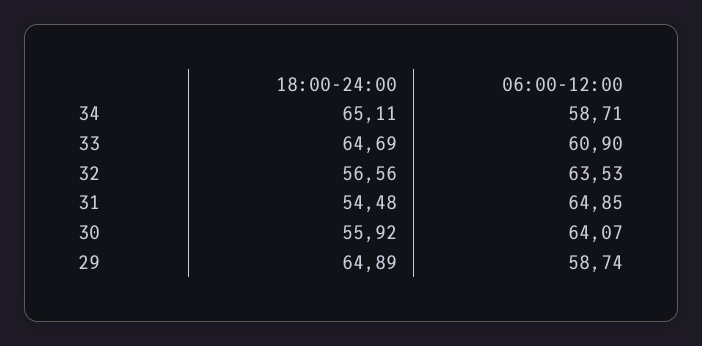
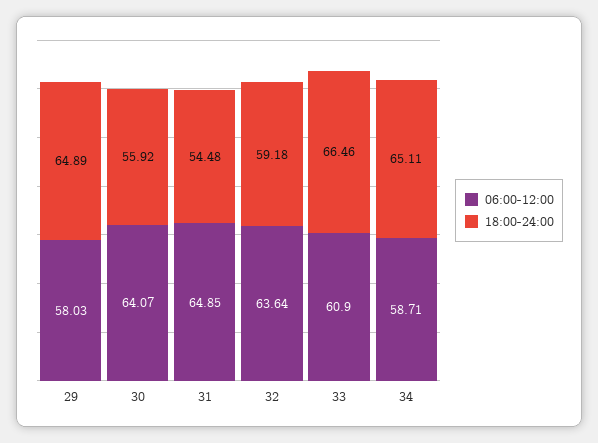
  {
    "18:00-24:00": {
      "34": 65.11,
-     "33": 64.69,
+     "33": 66.46,
-     "32": 56.56,
+     "32": 59.18,
      "31": 54.48,
      "30": 55.92,
      "29": 64.89
    },
    "06:00-12:00": {
      "34": 58.71,
      "33": 60.9,
-     "32": 63.53,
+     "32": 63.64,
      "31": 64.85,
      "30": 64.07,
-     "29": 58.74
+     "29": 58.03
    }
  }

